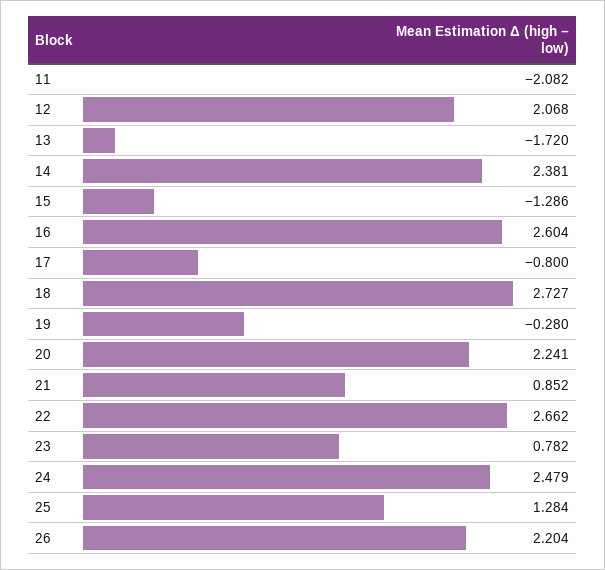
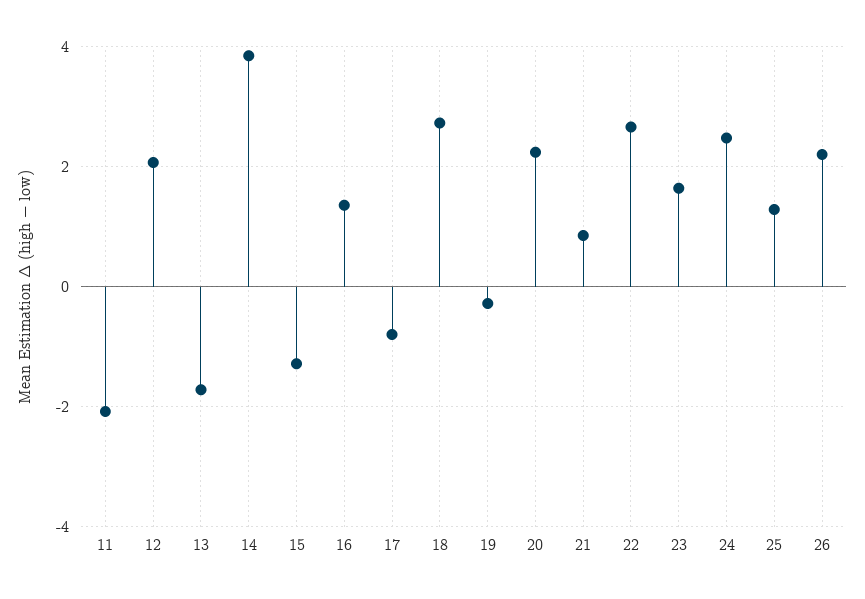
  {
    "11": -2.082,
    "12": 2.068,
    "13": -1.72,
-   "14": 2.381,
+   "14": 3.8,
    "15": -1.286,
-   "16": 2.604,
+   "16": 1.4,
    "17": -0.8,
    "18": 2.727,
    "19": -0.28,
    "20": 2.241,
    "21": 0.852,
    "22": 2.662,
-   "23": 0.782,
+   "23": 1.6,
    "24": 2.479,
    "25": 1.284,
    "26": 2.204
  }

